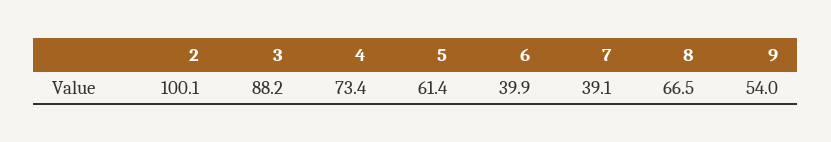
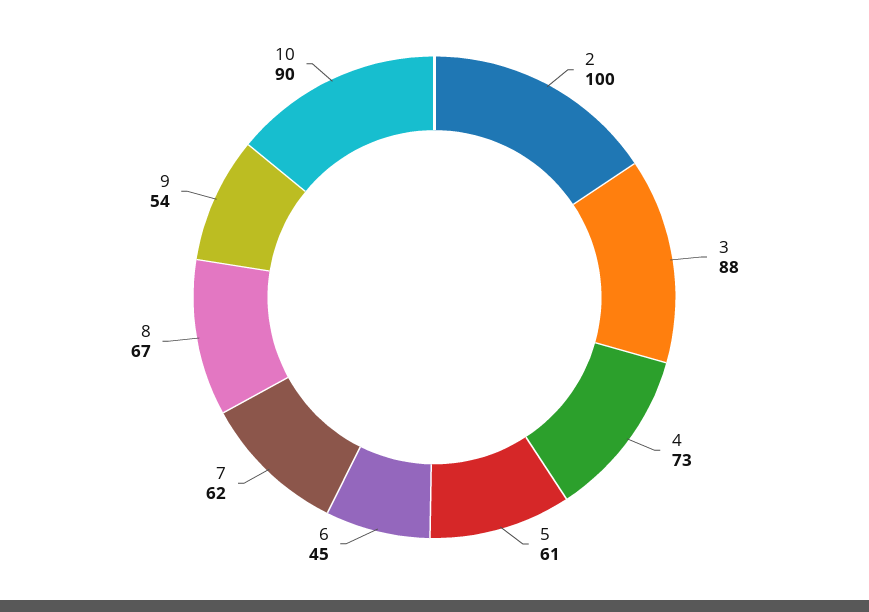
  {
    "2": 100.1,
    "3": 88.2,
    "4": 73.4,
    "5": 61.4,
-   "6": 39.9,
+   "6": 45,
-   "7": 39.1,
+   "7": 62,
    "8": 66.5,
-   "9": 54
+   "9": 54,
+   "10": 90
  }

